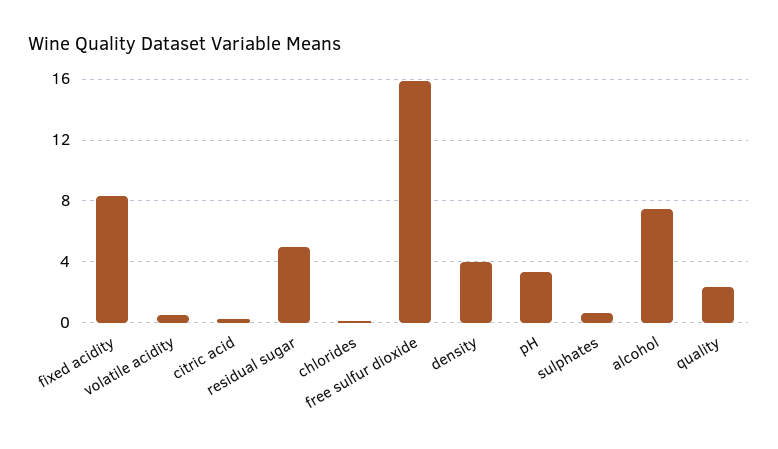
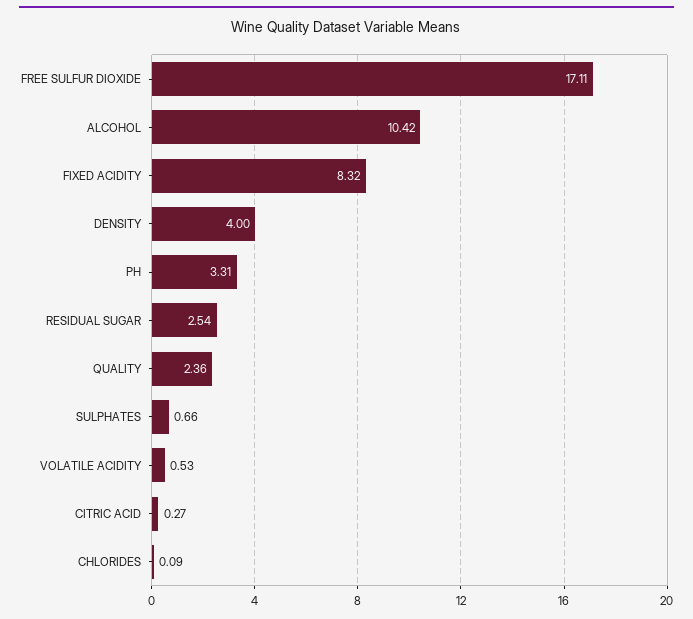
  {
    "fixed acidity": 8.32,
    "volatile acidity": 0.53,
    "citric acid": 0.27,
-   "residual sugar": 5,
+   "residual sugar": 2.54,
    "chlorides": 0.09,
-   "free sulfur dioxide": 16,
+   "free sulfur dioxide": 17.11,
    "density": 4,
    "pH": 3.31,
    "sulphates": 0.66,
-   "alcohol": 7.5,
+   "alcohol": 10.42,
    "quality": 2.36
  }

